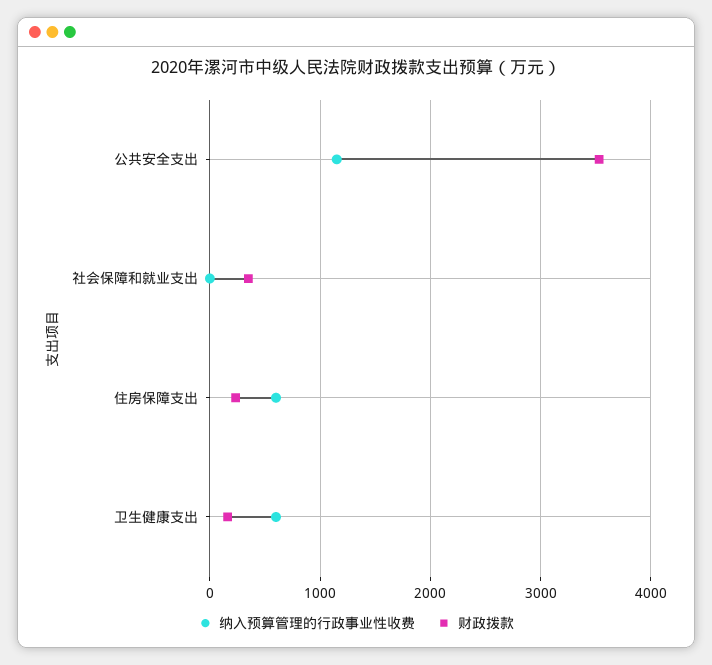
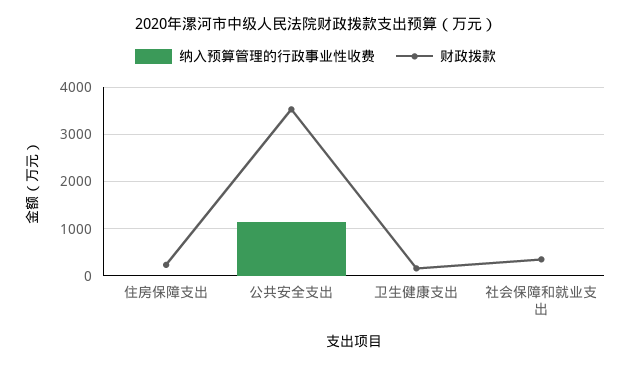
  {
    "纳入预算管理的行政事业性收费": {
      "公共安全支出": 1200,
      "社会保障和就业支出": 0,
-     "住房保障支出": 600,
+     "住房保障支出": 0,
-     "卫生健康支出": 600
+     "卫生健康支出": 0
    },
    "财政拨款": {
      "公共安全支出": 3500,
      "社会保障和就业支出": 300,
      "住房保障支出": 200,
      "卫生健康支出": 200
    }
  }

